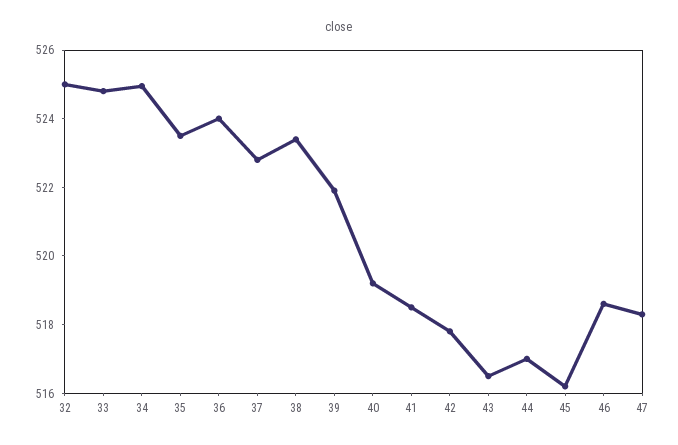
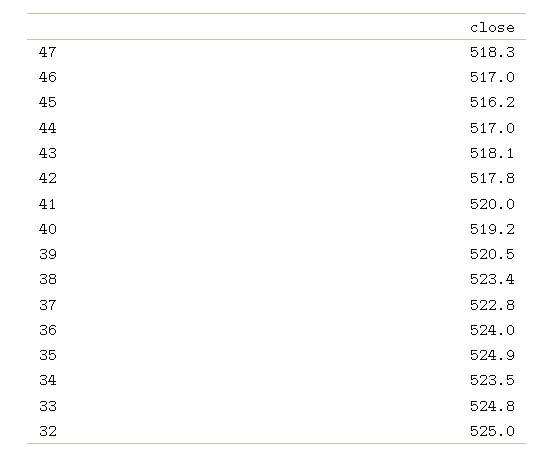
  {
    "32": 525,
    "33": 524.8,
-   "34": 525,
+   "34": 523.5,
-   "35": 523.5,
+   "35": 524.9,
    "36": 524,
    "37": 522.8,
    "38": 523.4,
-   "39": 522,
+   "39": 520.5,
    "40": 519.2,
-   "41": 518.5,
+   "41": 520,
    "42": 517.8,
-   "43": 516.5,
+   "43": 518.1,
    "44": 517,
    "45": 516.2,
-   "46": 518.5,
+   "46": 517,
    "47": 518.3
  }

